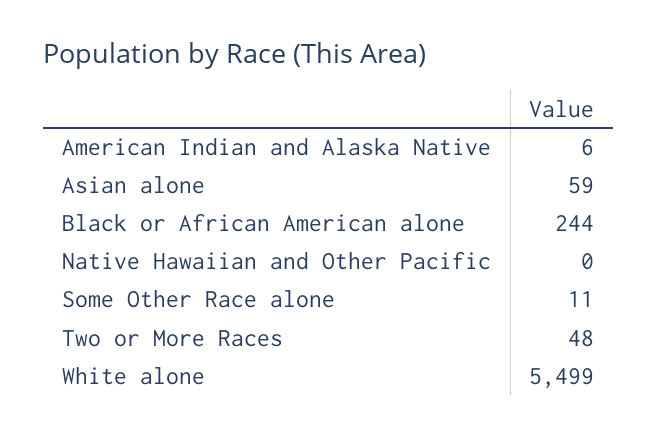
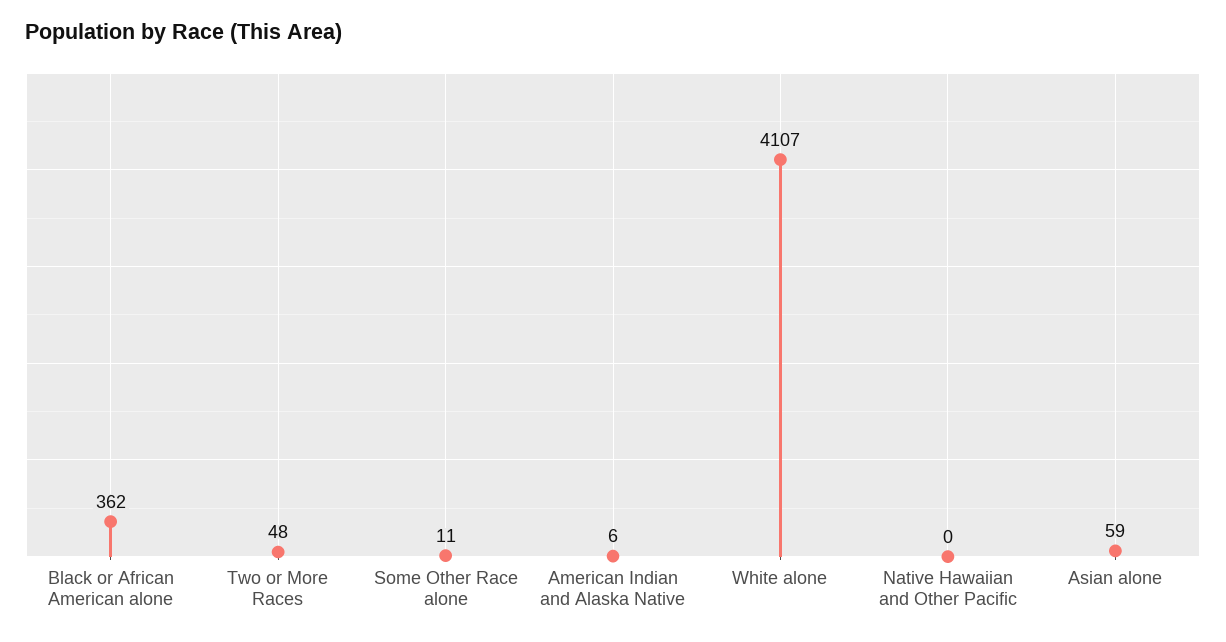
  {
    "American Indian and Alaska Native": 6,
    "Asian alone": 59,
-   "Black or African American alone": 244,
+   "Black or African American alone": 362,
    "Native Hawaiian and Other Pacific": 0,
    "Some Other Race alone": 11,
    "Two or More Races": 48,
-   "White alone": 5499
+   "White alone": 4107
  }

